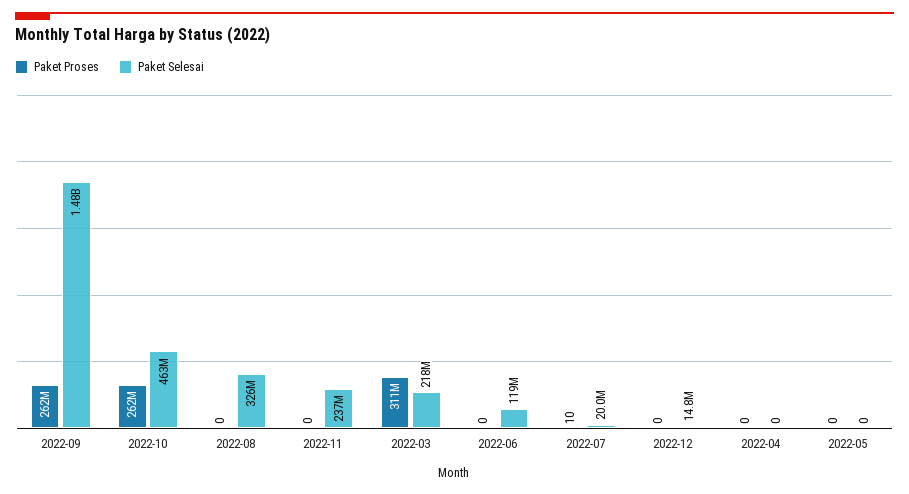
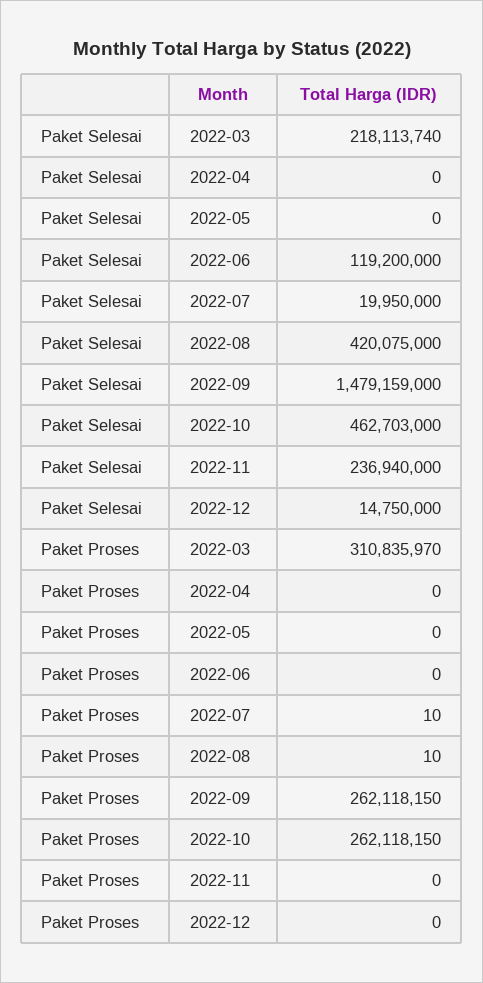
  {
    "Paket Proses": {
      "2022-09": 262118150,
      "2022-10": 262118150,
-     "2022-08": 0,
+     "2022-08": 10,
      "2022-11": 0,
      "2022-03": 310835970,
      "2022-06": 0,
      "2022-07": 10,
      "2022-12": 0,
      "2022-04": 0,
      "2022-05": 0
    },
    "Paket Selesai": {
      "2022-09": 1479159000,
      "2022-10": 462703000,
-     "2022-08": 326000000,
+     "2022-08": 420075000,
      "2022-11": 236940000,
      "2022-03": 218113740,
      "2022-06": 119200000,
      "2022-07": 19950000,
      "2022-12": 14750000,
      "2022-04": 0,
      "2022-05": 0
    }
  }

